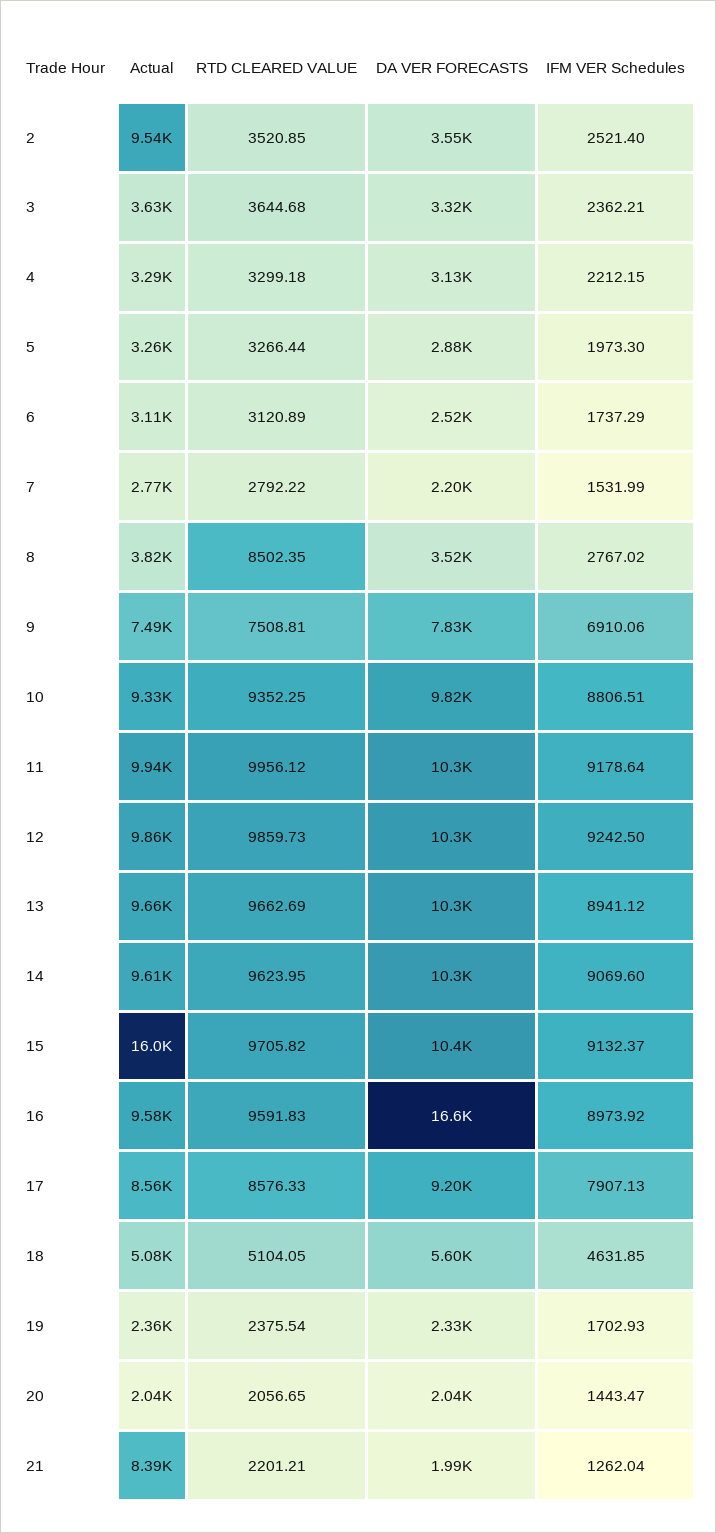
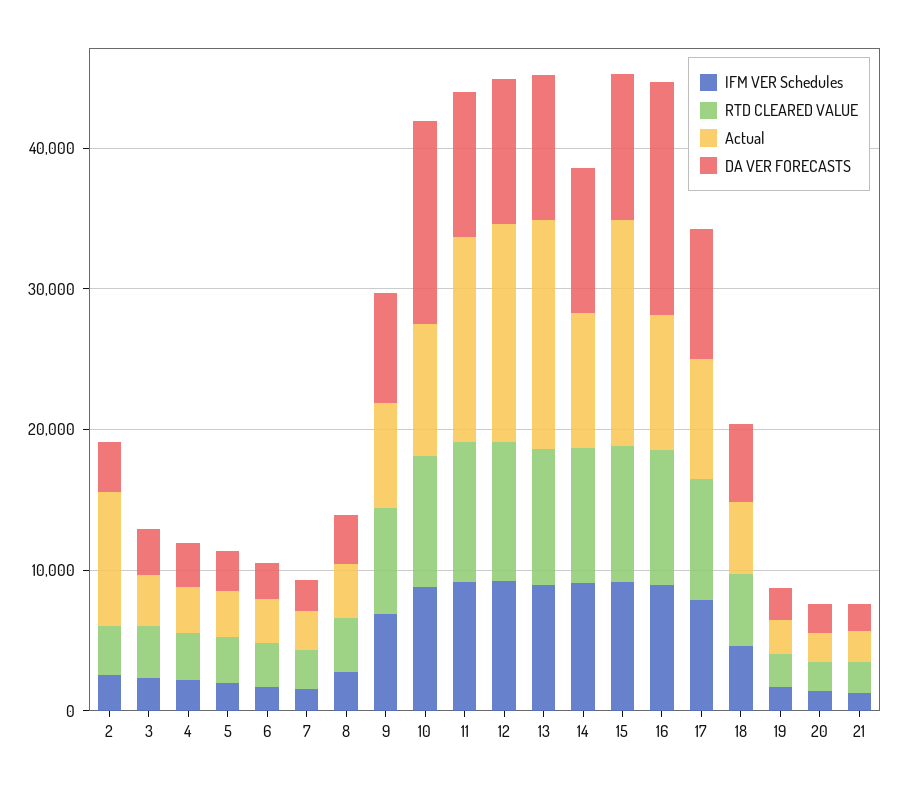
  {
    "Actual": {
      "2": 9540,
      "3": 3630,
      "4": 3290,
      "5": 3260,
      "6": 3110,
      "7": 2770,
      "8": 3820,
      "9": 7490,
      "10": 9330,
-     "11": 9940,
+     "11": 14000,
-     "12": 9860,
+     "12": 16000,
-     "13": 9660,
+     "13": 16000,
      "14": 9610,
      "15": 16000,
      "16": 9580,
      "17": 8560,
      "18": 5080,
      "19": 2360,
      "20": 2040,
-     "21": 8390
+     "21": 2000
    },
    "RTD CLEARED VALUE": {
      "2": 3520.85,
      "3": 3644.68,
      "4": 3299.18,
      "5": 3266.44,
      "6": 3120.89,
      "7": 2792.22,
-     "8": 8502.35,
+     "8": 4000,
      "9": 7508.81,
      "10": 9352.25,
      "11": 9956.12,
      "12": 9859.73,
      "13": 9662.69,
      "14": 9623.95,
      "15": 9705.82,
      "16": 9591.83,
      "17": 8576.33,
      "18": 5104.05,
      "19": 2375.54,
      "20": 2056.65,
      "21": 2201.21
    },
    "DA VER FORECASTS": {
      "2": 3550,
      "3": 3320,
      "4": 3130,
      "5": 2880,
      "6": 2520,
      "7": 2200,
      "8": 3520,
      "9": 7830,
-     "10": 9820,
+     "10": 14000,
      "11": 10300,
      "12": 10300,
      "13": 10300,
      "14": 10300,
      "15": 10400,
      "16": 16600,
      "17": 9200,
      "18": 5600,
      "19": 2330,
      "20": 2040,
      "21": 1990
    },
    "IFM VER Schedules": {
      "2": 2521.4,
      "3": 2362.21,
      "4": 2212.15,
      "5": 1973.3,
      "6": 1737.29,
      "7": 1531.99,
      "8": 2767.02,
      "9": 6910.06,
      "10": 8806.51,
      "11": 9178.64,
      "12": 9242.5,
      "13": 8941.12,
      "14": 9069.6,
      "15": 9132.37,
      "16": 8973.92,
      "17": 7907.13,
      "18": 4631.85,
      "19": 1702.93,
      "20": 1443.47,
      "21": 1262.04
    }
  }

